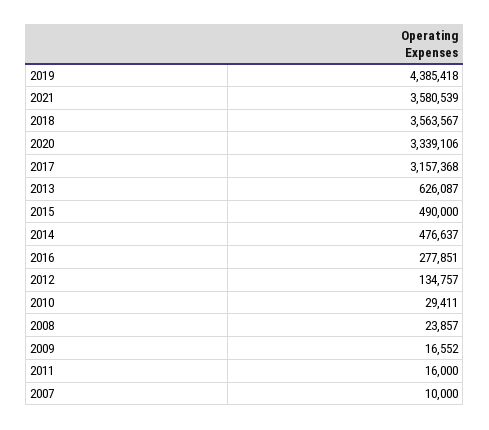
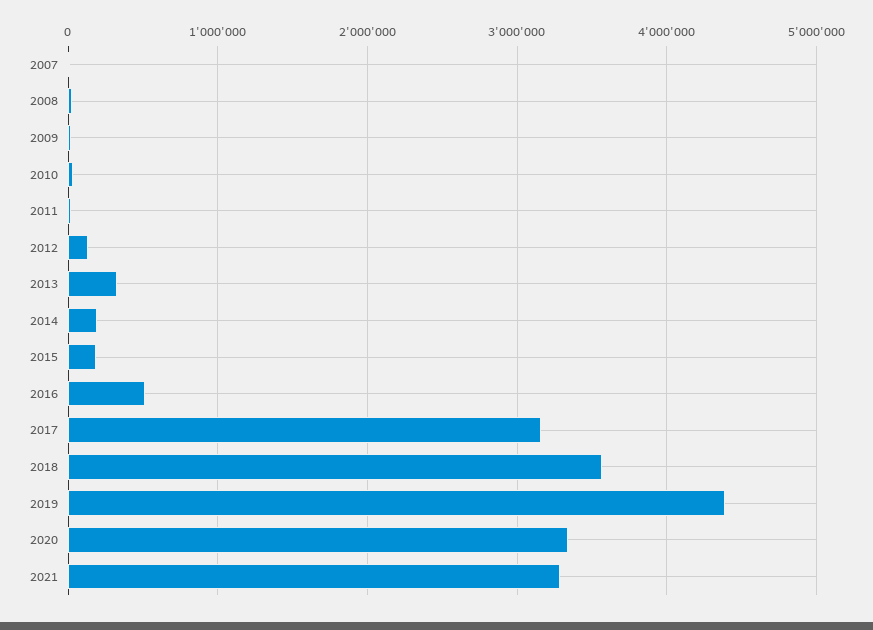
  {
    "2019": 4385418,
-   "2021": 3580539,
+   "2021": 3300000,
    "2018": 3563567,
    "2020": 3339106,
    "2017": 3157368,
-   "2013": 626087,
+   "2013": 300000,
-   "2015": 490000,
+   "2015": 200000,
-   "2014": 476637,
+   "2014": 200000,
-   "2016": 277851,
+   "2016": 500000,
    "2012": 134757,
    "2010": 29411,
    "2008": 23857,
    "2009": 16552,
    "2011": 16000,
    "2007": 10000
  }

